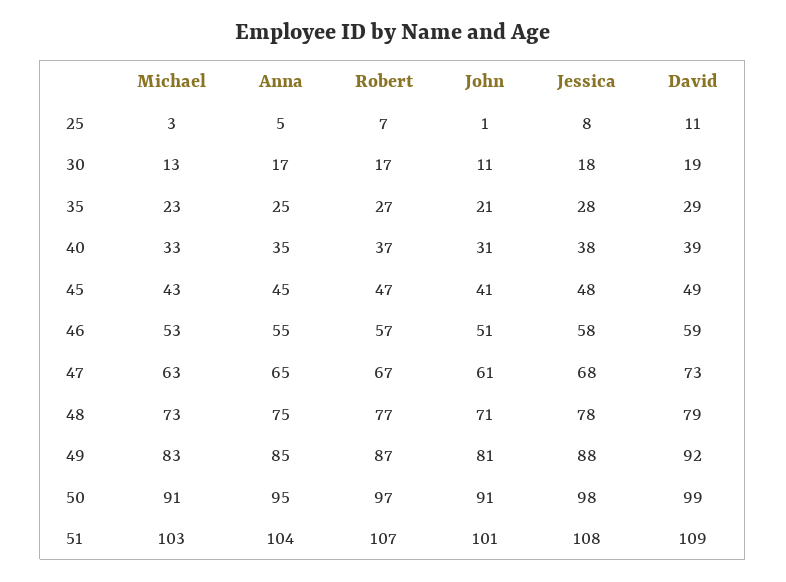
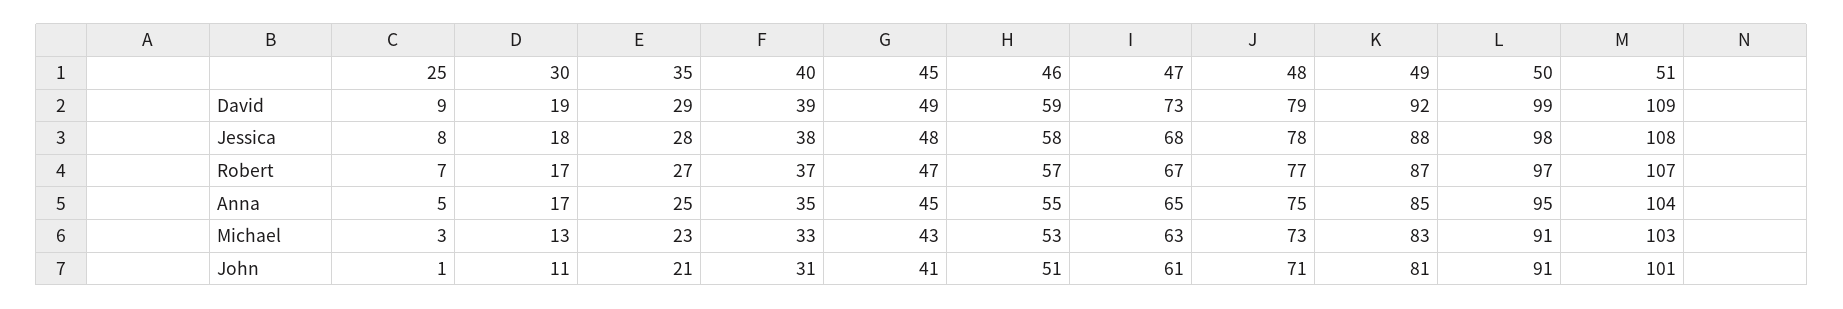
  {
    "Michael": {
      "25": 3,
      "30": 13,
      "35": 23,
      "40": 33,
      "45": 43,
      "46": 53,
      "47": 63,
      "48": 73,
      "49": 83,
      "50": 91,
      "51": 103
    },
    "Anna": {
      "25": 5,
      "30": 17,
      "35": 25,
      "40": 35,
      "45": 45,
      "46": 55,
      "47": 65,
      "48": 75,
      "49": 85,
      "50": 95,
      "51": 104
    },
    "Robert": {
      "25": 7,
      "30": 17,
      "35": 27,
      "40": 37,
      "45": 47,
      "46": 57,
      "47": 67,
      "48": 77,
      "49": 87,
      "50": 97,
      "51": 107
    },
    "John": {
      "25": 1,
      "30": 11,
      "35": 21,
      "40": 31,
      "45": 41,
      "46": 51,
      "47": 61,
      "48": 71,
      "49": 81,
      "50": 91,
      "51": 101
    },
    "Jessica": {
      "25": 8,
      "30": 18,
      "35": 28,
      "40": 38,
      "45": 48,
      "46": 58,
      "47": 68,
      "48": 78,
      "49": 88,
      "50": 98,
      "51": 108
    },
    "David": {
-     "25": 11,
+     "25": 9,
      "30": 19,
      "35": 29,
      "40": 39,
      "45": 49,
      "46": 59,
      "47": 73,
      "48": 79,
      "49": 92,
      "50": 99,
      "51": 109
    }
  }

